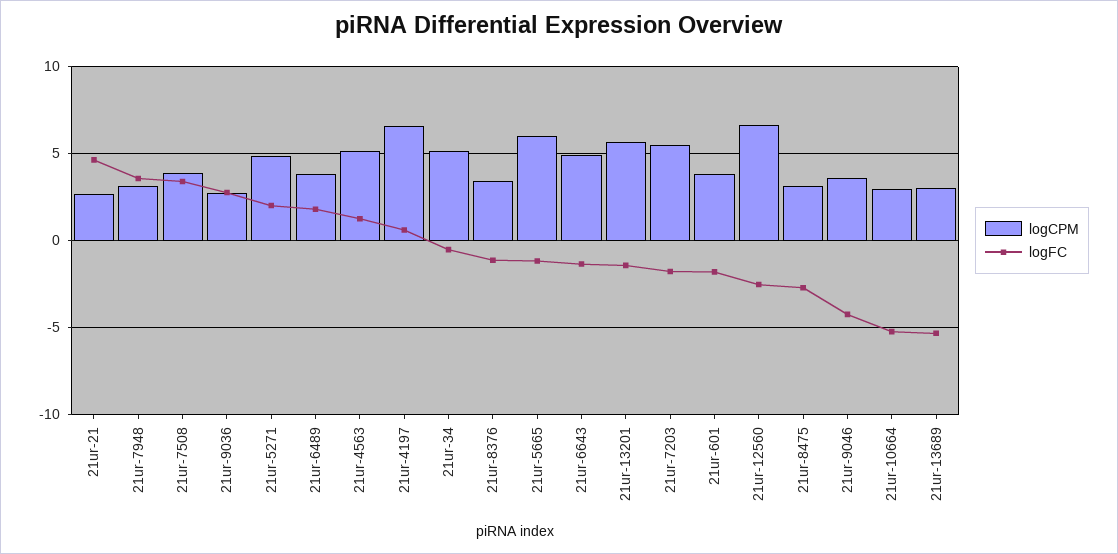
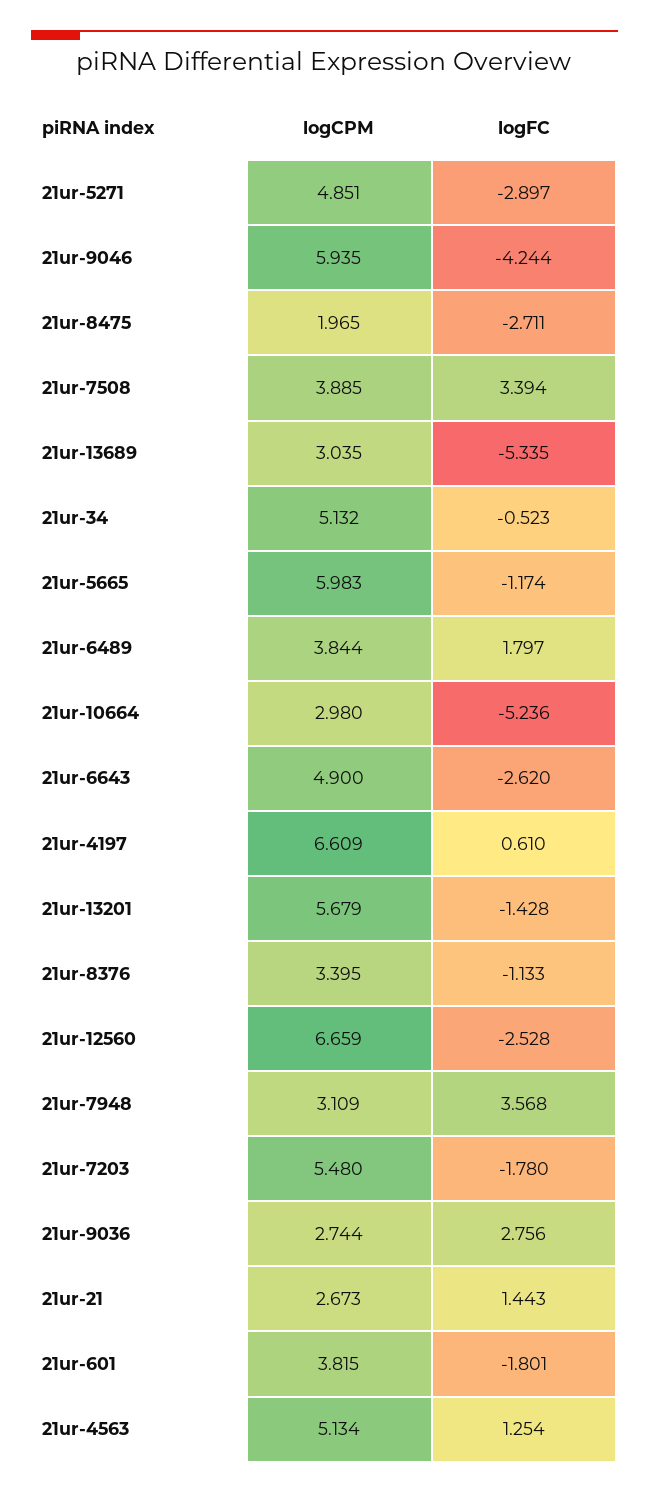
  {
    "logCPM": {
      "21ur-21": 2.673,
      "21ur-7948": 3.109,
      "21ur-7508": 3.885,
      "21ur-9036": 2.744,
      "21ur-5271": 4.851,
      "21ur-6489": 3.844,
      "21ur-4563": 5.134,
      "21ur-4197": 6.609,
      "21ur-34": 5.132,
      "21ur-8376": 3.395,
      "21ur-5665": 5.983,
      "21ur-6643": 4.9,
      "21ur-13201": 5.679,
      "21ur-7203": 5.48,
      "21ur-601": 3.815,
      "21ur-12560": 6.659,
-     "21ur-8475": 3,
+     "21ur-8475": 1.965,
-     "21ur-9046": 3.5,
+     "21ur-9046": 5.935,
      "21ur-10664": 2.98,
      "21ur-13689": 3.035
    },
    "logFC": {
-     "21ur-21": 4.5,
+     "21ur-21": 1.443,
      "21ur-7948": 3.568,
      "21ur-7508": 3.394,
      "21ur-9036": 2.756,
-     "21ur-5271": 2,
+     "21ur-5271": -2.897,
      "21ur-6489": 1.797,
      "21ur-4563": 1.254,
      "21ur-4197": 0.61,
      "21ur-34": -0.523,
      "21ur-8376": -1.133,
      "21ur-5665": -1.174,
-     "21ur-6643": -1.5,
+     "21ur-6643": -2.62,
      "21ur-13201": -1.428,
      "21ur-7203": -1.78,
      "21ur-601": -1.801,
      "21ur-12560": -2.528,
      "21ur-8475": -2.711,
      "21ur-9046": -4.244,
      "21ur-10664": -5.236,
      "21ur-13689": -5.335
    }
  }

